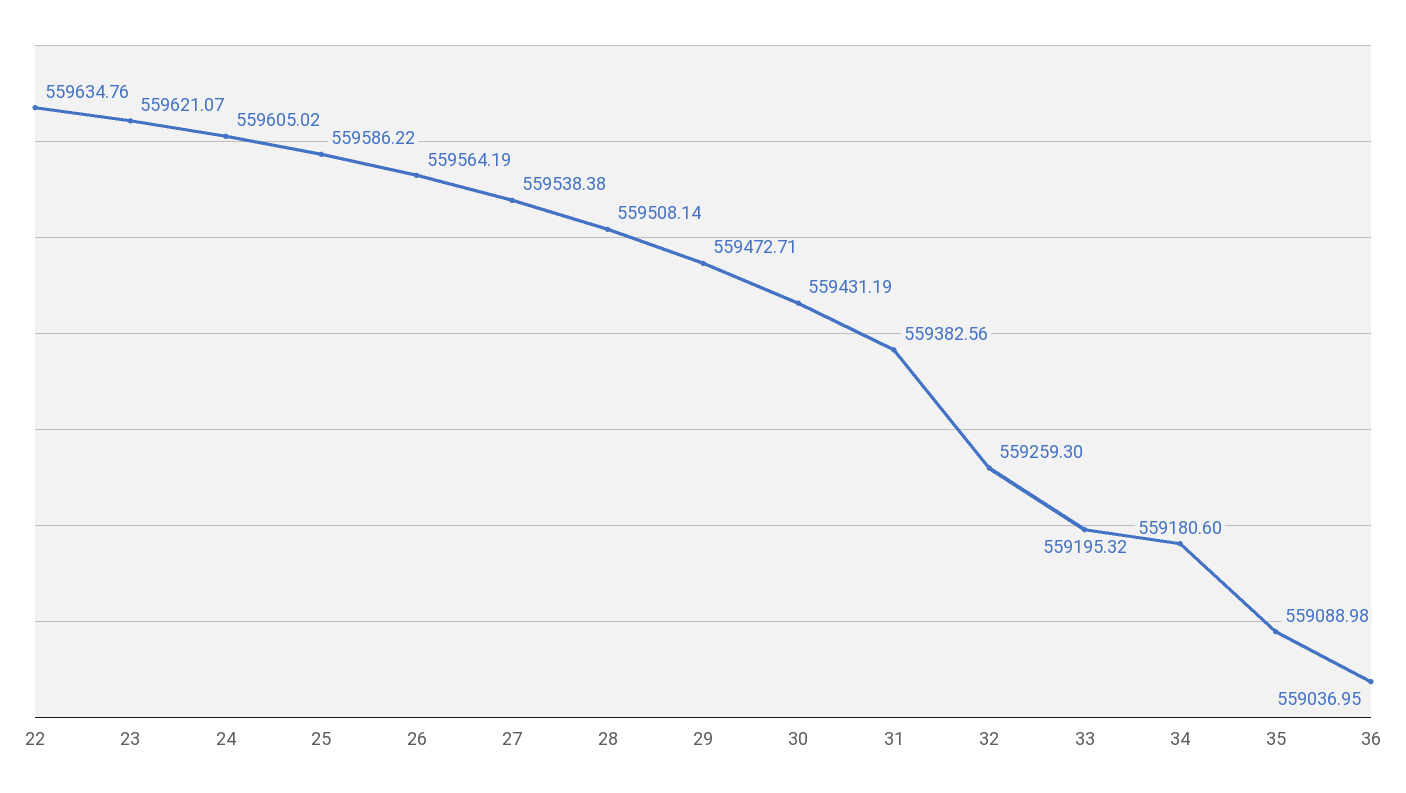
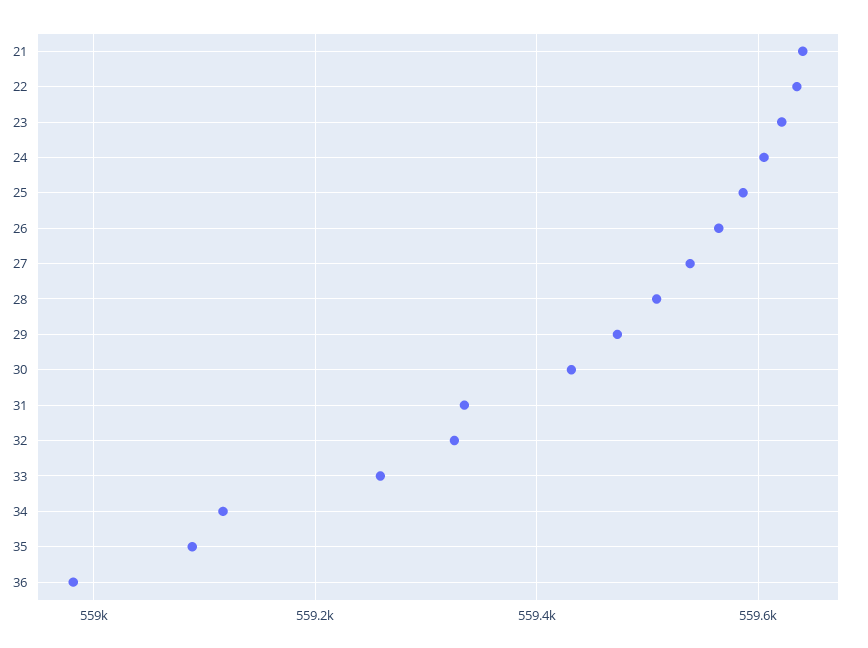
  {
    "22": 559634.76,
    "23": 559621.07,
    "24": 559605.02,
    "25": 559586.22,
    "26": 559564.19,
    "27": 559538.38,
    "28": 559508.14,
    "29": 559472.71,
    "30": 559431.19,
-   "31": 559382.56,
+   "31": 559340,
-   "32": 559259.3,
+   "32": 559320,
-   "33": 559195.32,
+   "33": 559260,
-   "34": 559180.6,
+   "34": 559120,
    "35": 559088.98,
-   "36": 559036.95
+   "36": 558980,
+   "21": 559640
  }

